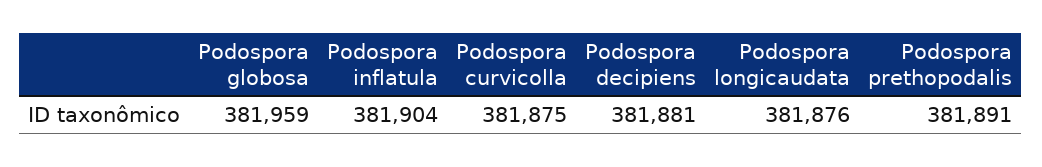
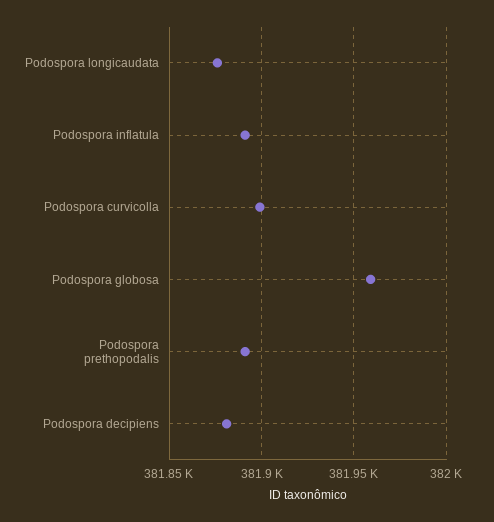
  {
    "Podospora globosa": 381959,
-   "Podospora inflatula": 381904,
+   "Podospora inflatula": 381890,
-   "Podospora curvicolla": 381875,
+   "Podospora curvicolla": 381900,
    "Podospora decipiens": 381881,
    "Podospora longicaudata": 381876,
    "Podospora prethopodalis": 381891
  }

